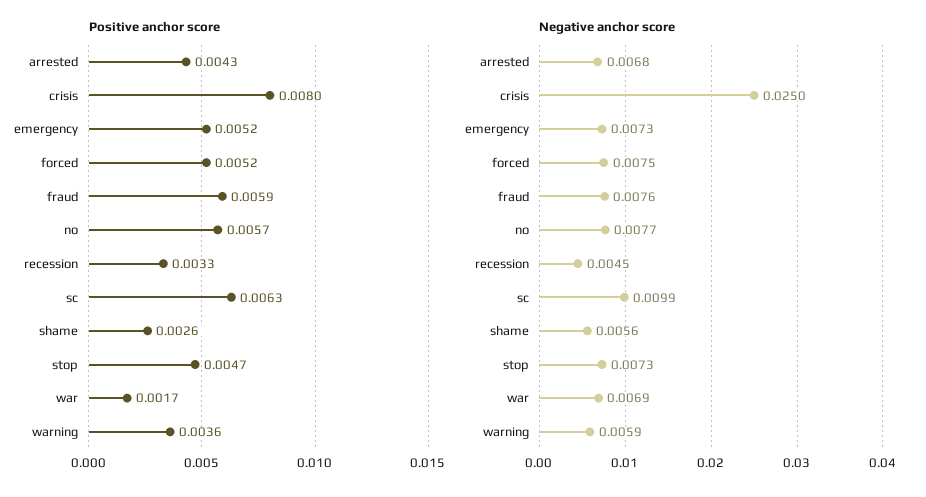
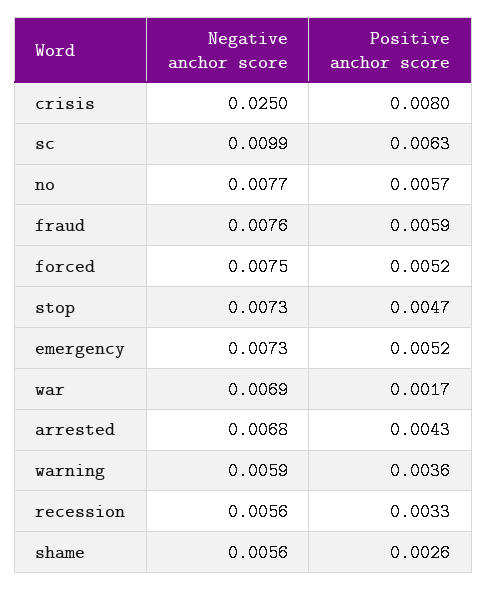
  {
    "Positive anchor score": {
      "arrested": 0.0043,
      "crisis": 0.008,
      "emergency": 0.0052,
      "forced": 0.0052,
      "fraud": 0.0059,
      "no": 0.0057,
      "recession": 0.0033,
      "sc": 0.0063,
      "shame": 0.0026,
      "stop": 0.0047,
      "war": 0.0017,
      "warning": 0.0036
    },
    "Negative anchor score": {
      "arrested": 0.0068,
      "crisis": 0.025,
      "emergency": 0.0073,
      "forced": 0.0075,
      "fraud": 0.0076,
      "no": 0.0077,
-     "recession": 0.0045,
+     "recession": 0.0056,
      "sc": 0.0099,
      "shame": 0.0056,
      "stop": 0.0073,
      "war": 0.0069,
      "warning": 0.0059
    }
  }

